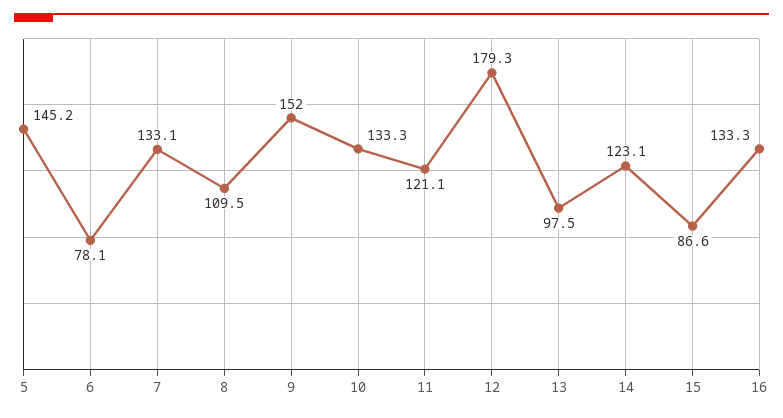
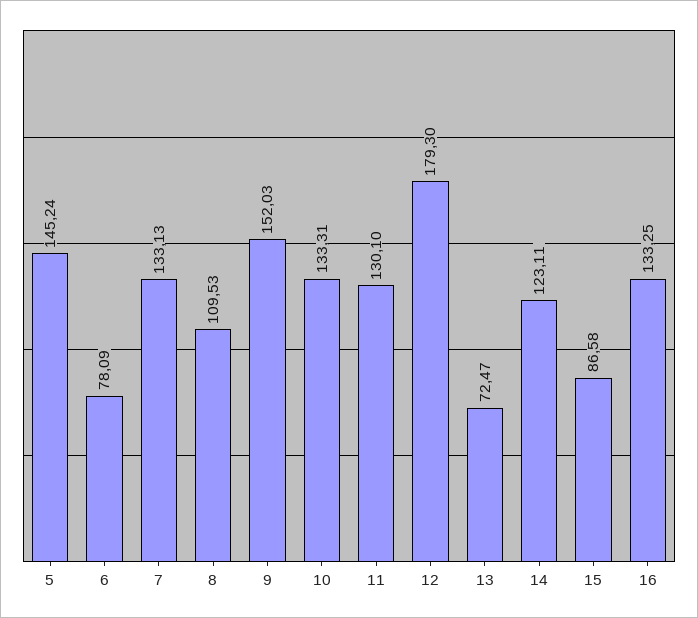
  {
    "5": 145.24,
    "6": 78.09,
    "7": 133.13,
    "8": 109.53,
    "9": 152.03,
    "10": 133.31,
-   "11": 121.1,
+   "11": 130.1,
    "12": 179.3,
-   "13": 97.5,
+   "13": 72.47,
    "14": 123.11,
    "15": 86.58,
    "16": 133.25
  }

